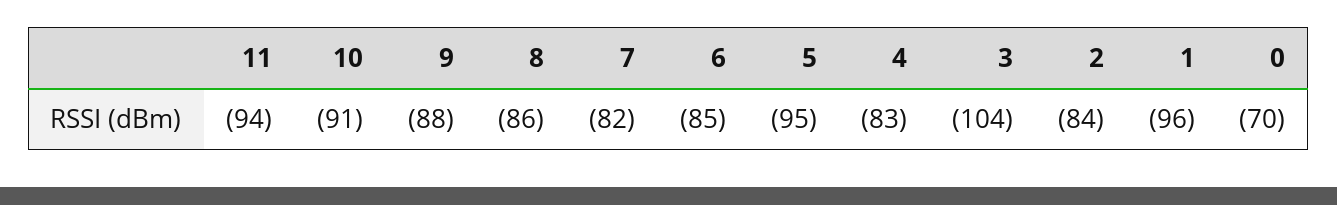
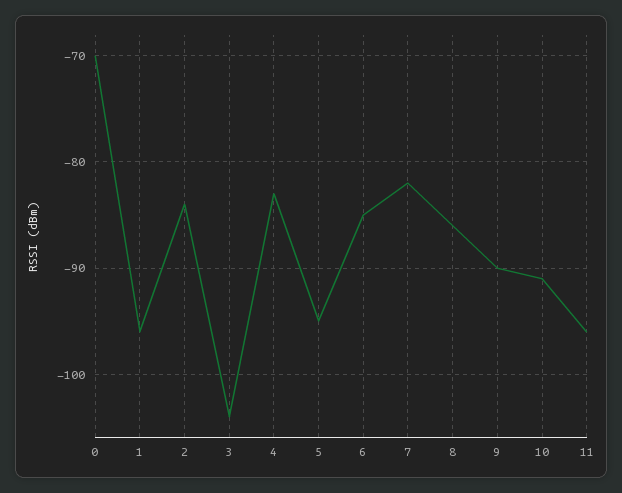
  {
-   "11": -94,
+   "11": -96,
    "10": -91,
-   "9": -88,
+   "9": -90,
    "8": -86,
    "7": -82,
    "6": -85,
    "5": -95,
    "4": -83,
    "3": -104,
    "2": -84,
    "1": -96,
    "0": -70
  }

